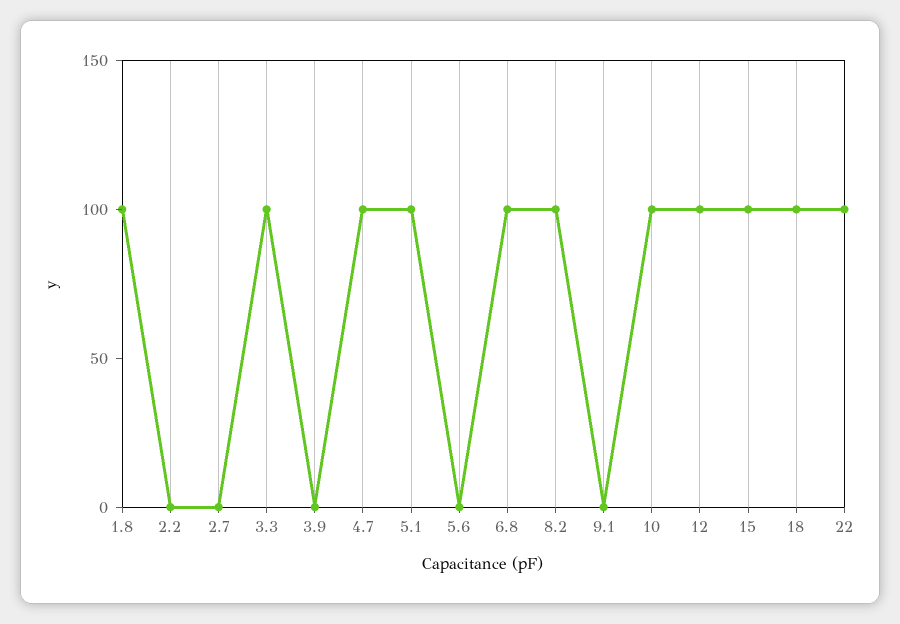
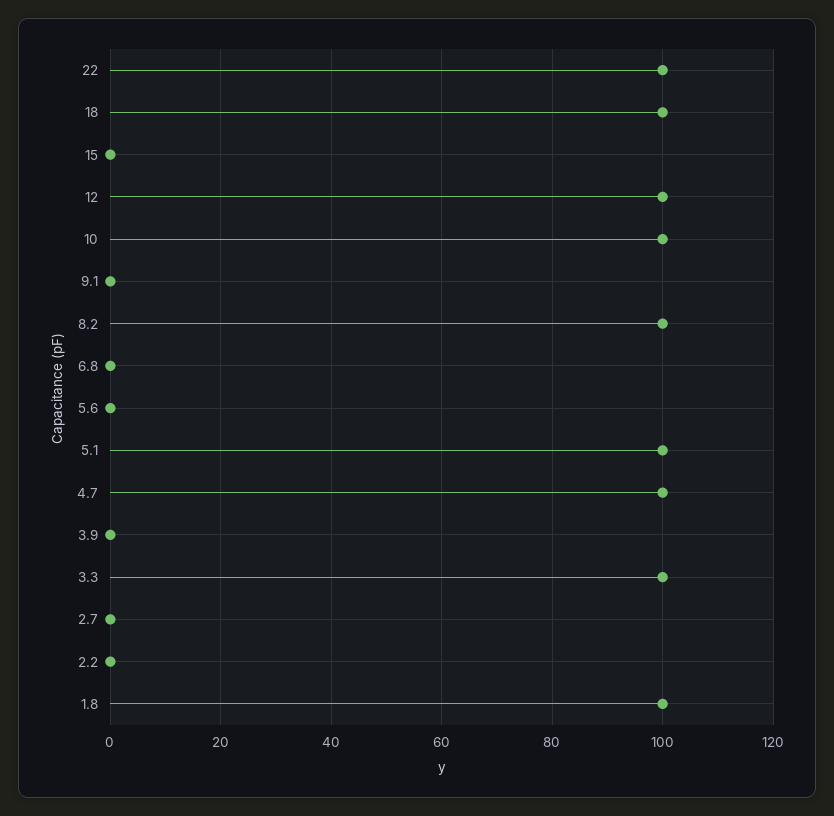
  {
    "1.8": 100,
    "2.2": 0,
    "2.7": 0,
    "3.3": 100,
    "3.9": 0,
    "4.7": 100,
    "5.1": 100,
    "5.6": 0,
-   "6.8": 100,
+   "6.8": 0,
    "8.2": 100,
    "9.1": 0,
    "10": 100,
    "12": 100,
-   "15": 100,
+   "15": 0,
    "18": 100,
    "22": 100
  }

